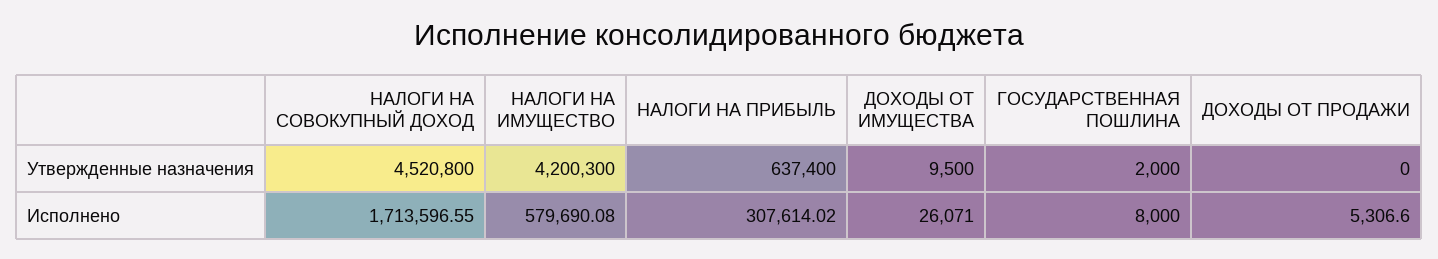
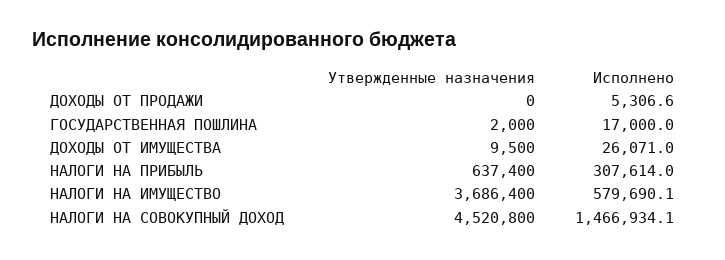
  {
    "НАЛОГИ НА СОВОКУПНЫЙ ДОХОД": {
      "Утвержденные назначения": 4520800,
-     "Исполнено": 1713596.55
+     "Исполнено": 1466934.1
    },
    "НАЛОГИ НА ИМУЩЕСТВО": {
-     "Утвержденные назначения": 4200300,
+     "Утвержденные назначения": 3686400,
      "Исполнено": 579690.08
    },
    "НАЛОГИ НА ПРИБЫЛЬ": {
      "Утвержденные назначения": 637400,
      "Исполнено": 307614.02
    },
    "ДОХОДЫ ОТ ИМУЩЕСТВА": {
      "Утвержденные назначения": 9500,
      "Исполнено": 26071
    },
    "ГОСУДАРСТВЕННАЯ ПОШЛИНА": {
      "Утвержденные назначения": 2000,
-     "Исполнено": 8000
+     "Исполнено": 17000
    },
    "ДОХОДЫ ОТ ПРОДАЖИ": {
      "Утвержденные назначения": 0,
      "Исполнено": 5306.6
    }
  }

